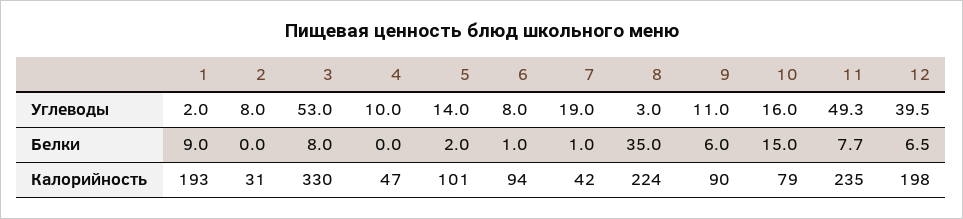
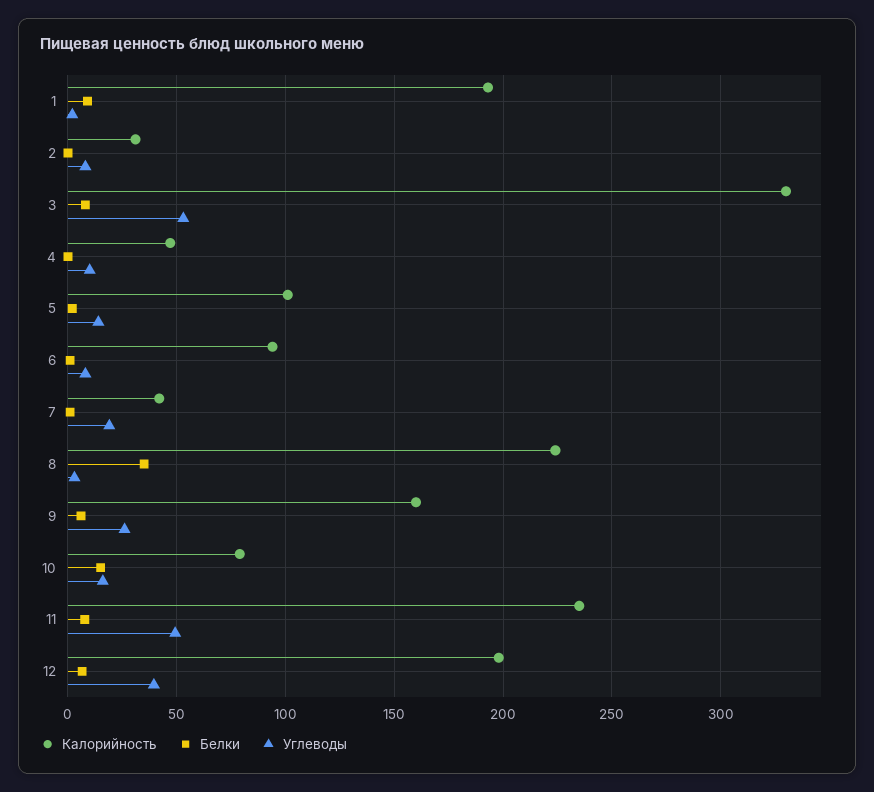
  {
    "Углеводы": {
      "1": 2,
      "2": 8,
      "3": 53,
      "4": 10,
      "5": 14,
      "6": 8,
      "7": 19,
      "8": 3,
-     "9": 11,
+     "9": 25,
      "10": 16,
      "11": 49.3,
      "12": 39.5
    },
    "Белки": {
      "1": 9,
      "2": 0,
      "3": 8,
      "4": 0,
      "5": 2,
      "6": 1,
      "7": 1,
      "8": 35,
      "9": 6,
      "10": 15,
      "11": 7.7,
      "12": 6.5
    },
    "Калорийность": {
      "1": 193,
      "2": 31,
      "3": 330,
      "4": 47,
      "5": 101,
      "6": 94,
      "7": 42,
      "8": 224,
-     "9": 90,
+     "9": 160,
      "10": 79,
      "11": 235,
      "12": 198
    }
  }

